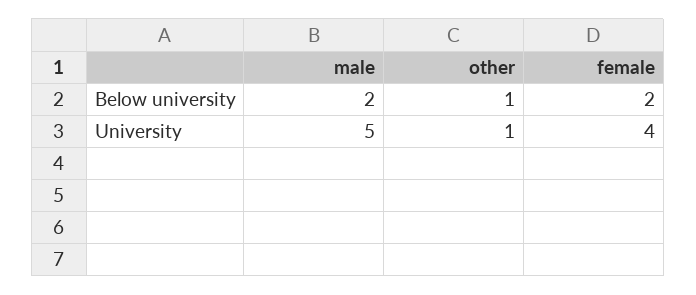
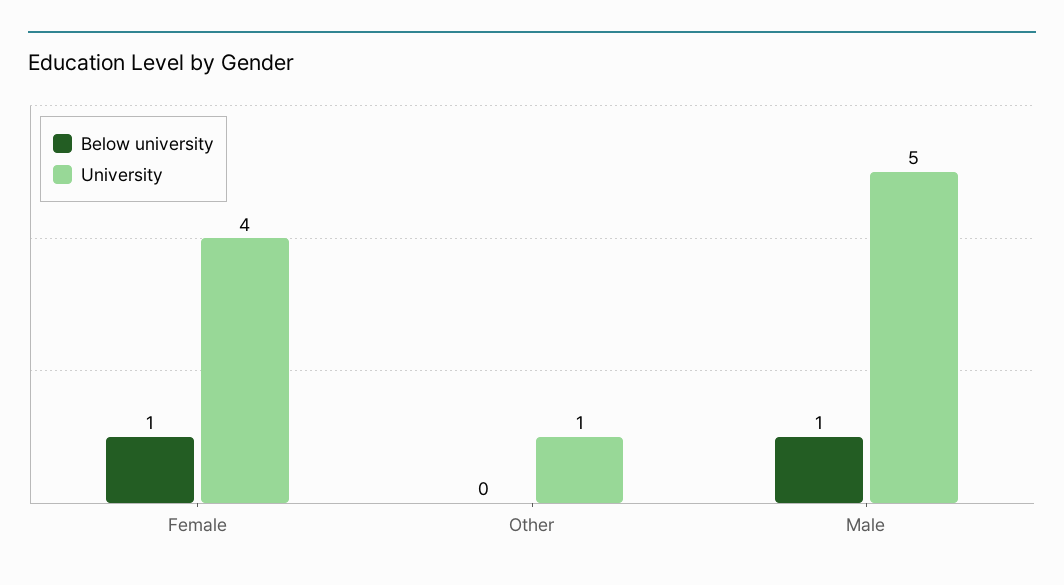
  {
    "Below university": {
-     "male": 2,
+     "male": 1,
-     "other": 1,
+     "other": 0,
-     "female": 2
+     "female": 1
    },
    "University": {
      "male": 5,
      "other": 1,
      "female": 4
    }
  }

